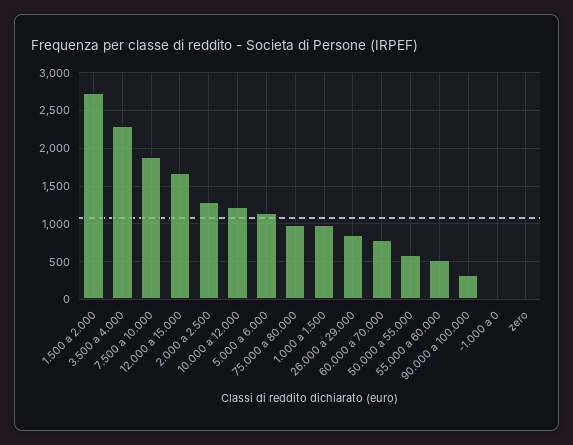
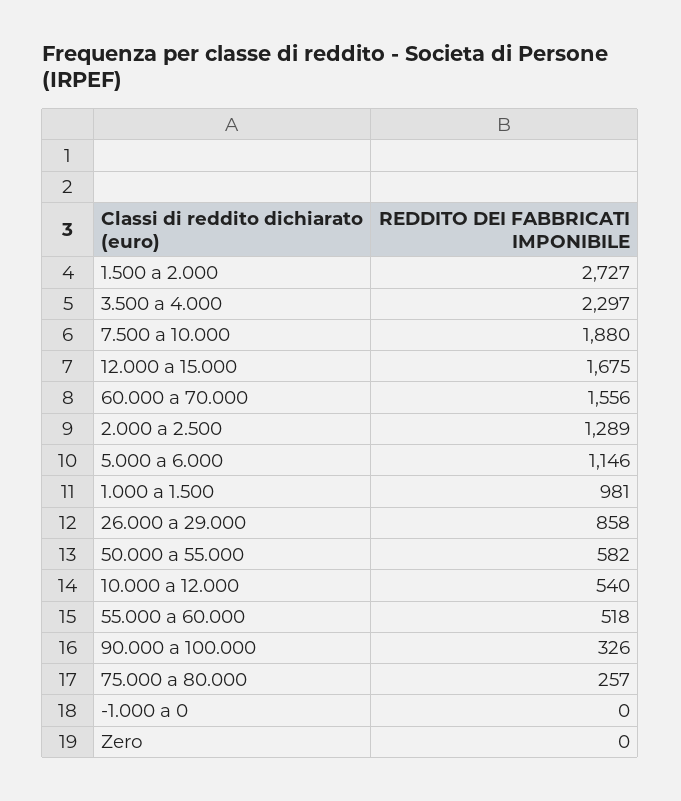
  {
    "1.500 a 2.000": 2727,
    "3.500 a 4.000": 2297,
    "7.500 a 10.000": 1880,
    "12.000 a 15.000": 1675,
    "2.000 a 2.500": 1289,
-   "10.000 a 12.000": 1200,
+   "10.000 a 12.000": 540,
    "5.000 a 6.000": 1146,
-   "75.000 a 80.000": 1000,
+   "75.000 a 80.000": 257,
    "1.000 a 1.500": 981,
    "26.000 a 29.000": 858,
-   "60.000 a 70.000": 800,
+   "60.000 a 70.000": 1556,
    "50.000 a 55.000": 582,
    "55.000 a 60.000": 518,
    "90.000 a 100.000": 326,
    "-1.000 a 0": 0,
    "zero": 0
  }

